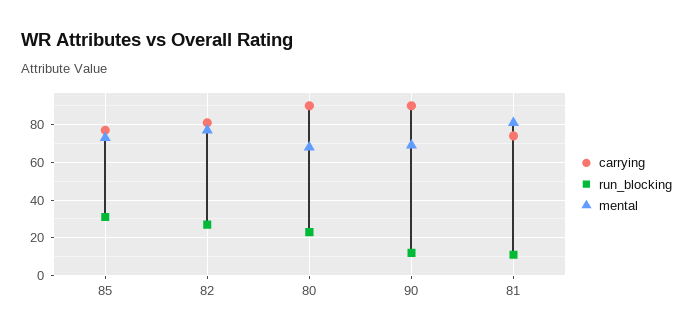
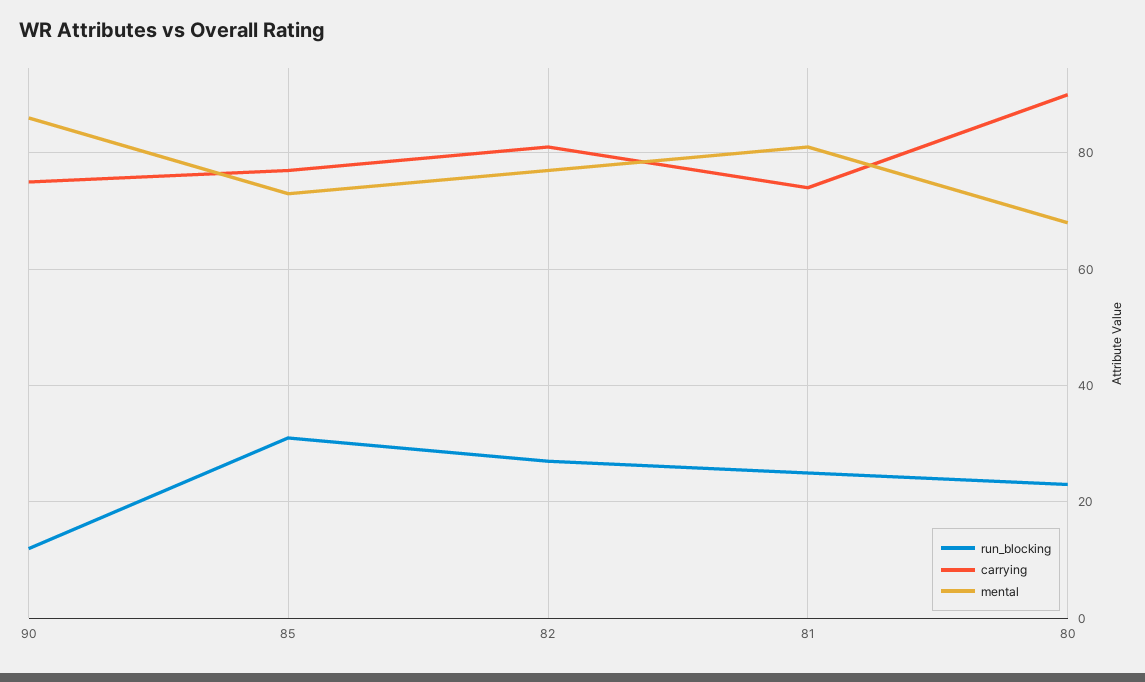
  {
    "carrying": {
      "85": 75,
      "82": 80,
      "80": 90,
-     "90": 90,
+     "90": 75,
      "81": 75
    },
    "run_blocking": {
      "85": 30,
      "82": 25,
      "80": 25,
      "90": 10,
-     "81": 10
+     "81": 25
    },
    "mental": {
      "85": 75,
      "82": 75,
      "80": 70,
-     "90": 70,
+     "90": 85,
      "81": 80
    }
  }

